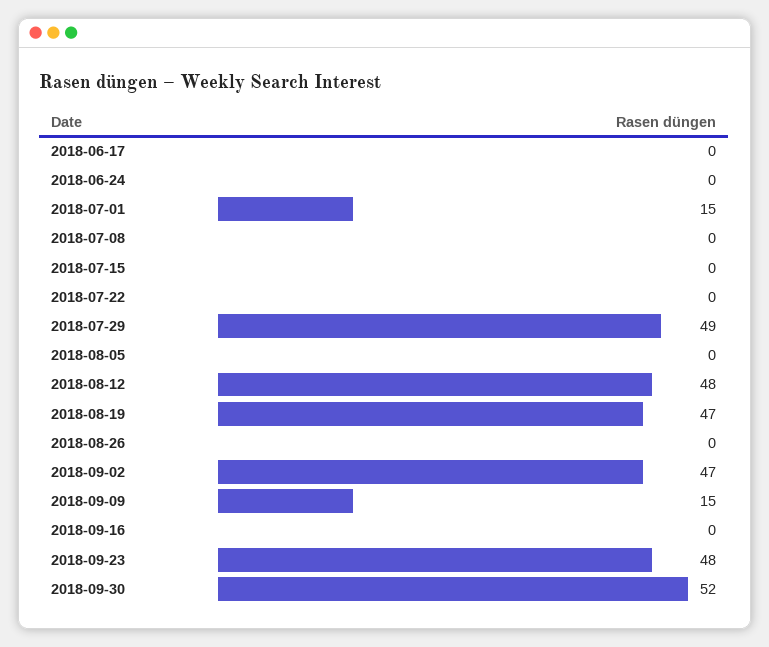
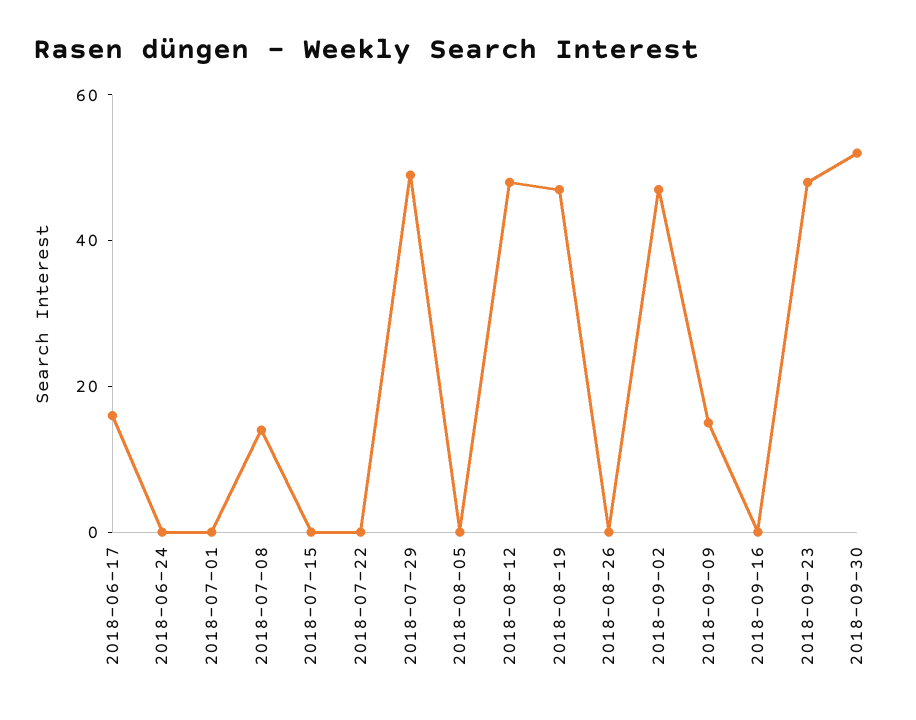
  {
-   "2018-06-17": 0,
+   "2018-06-17": 15,
    "2018-06-24": 0,
-   "2018-07-01": 15,
+   "2018-07-01": 0,
-   "2018-07-08": 0,
+   "2018-07-08": 15,
    "2018-07-15": 0,
    "2018-07-22": 0,
    "2018-07-29": 49,
    "2018-08-05": 0,
    "2018-08-12": 48,
    "2018-08-19": 47,
    "2018-08-26": 0,
    "2018-09-02": 47,
    "2018-09-09": 15,
    "2018-09-16": 0,
    "2018-09-23": 48,
    "2018-09-30": 52
  }

